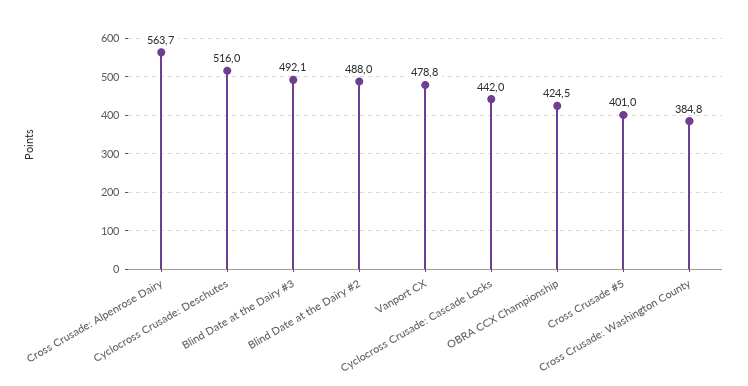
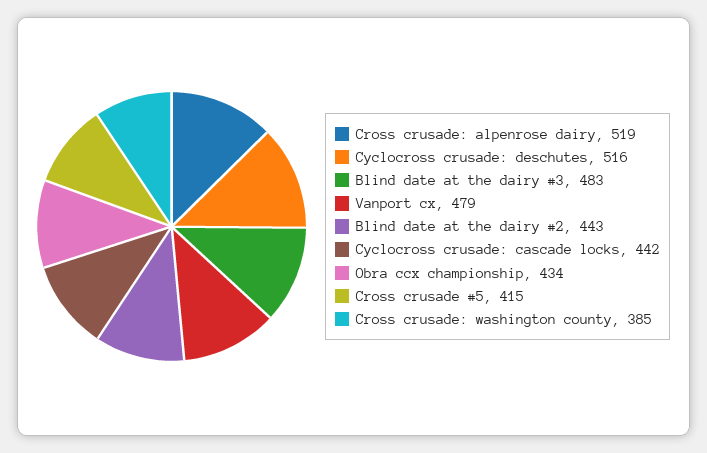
  {
-   "Cross Crusade: Alpenrose Dairy": 563.7,
+   "Cross Crusade: Alpenrose Dairy": 519,
    "Cyclocross Crusade: Deschutes": 516,
-   "Blind Date at the Dairy #3": 492.1,
+   "Blind Date at the Dairy #3": 483,
-   "Blind Date at the Dairy #2": 488,
+   "Blind Date at the Dairy #2": 443,
    "Vanport CX": 478.8,
    "Cyclocross Crusade: Cascade Locks": 442,
-   "OBRA CCX Championship": 424.5,
+   "OBRA CCX Championship": 434,
-   "Cross Crusade #5": 401,
+   "Cross Crusade #5": 415,
    "Cross Crusade: Washington County": 384.8
  }

